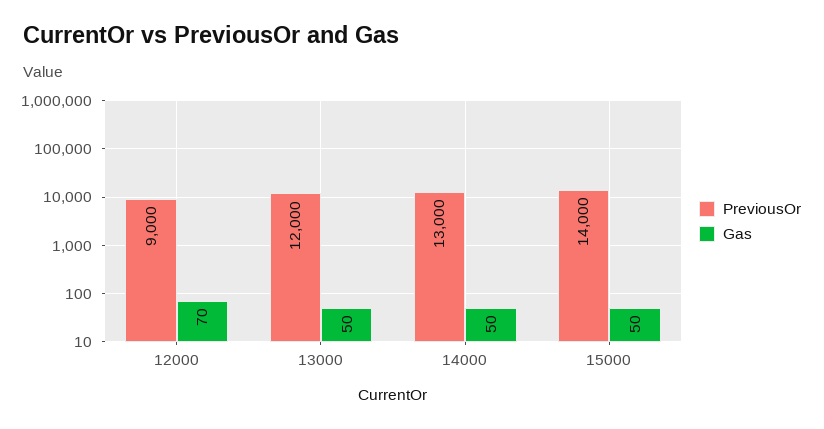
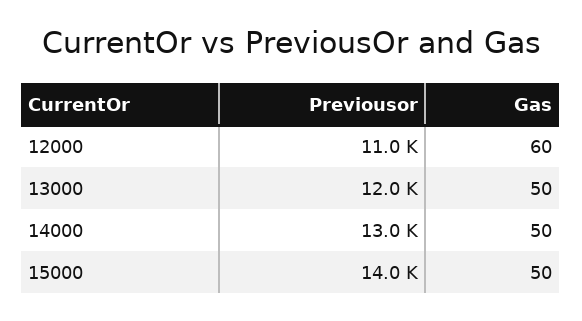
  {
    "PreviousOr": {
-     "12000": 9000,
+     "12000": 11000,
      "13000": 12000,
      "14000": 13000,
      "15000": 14000
    },
    "Gas": {
-     "12000": 70,
+     "12000": 60,
      "13000": 50,
      "14000": 50,
      "15000": 50
    }
  }

